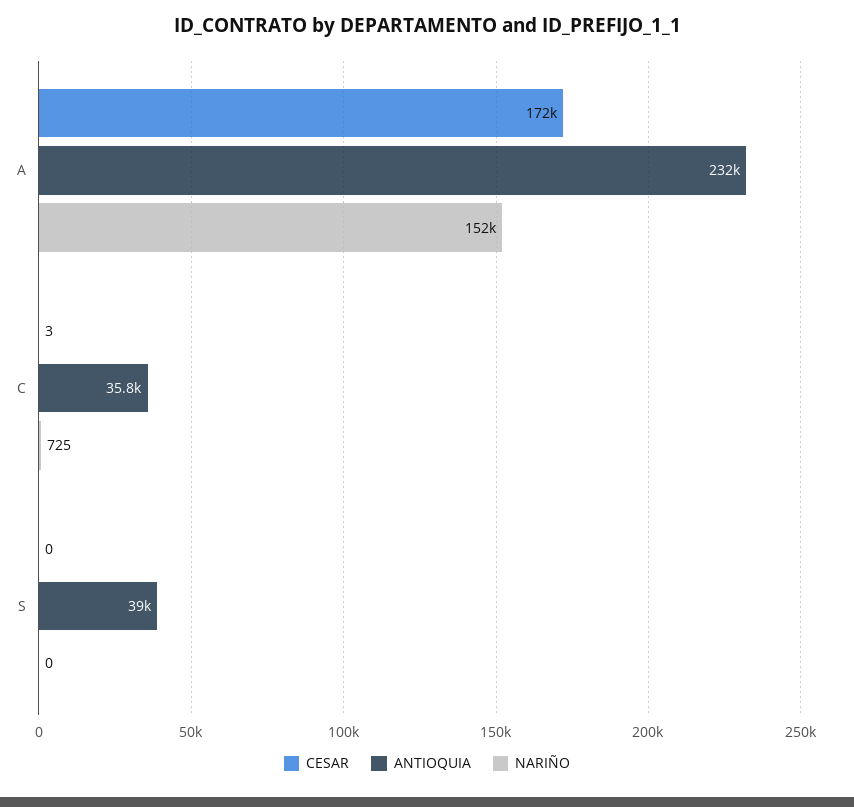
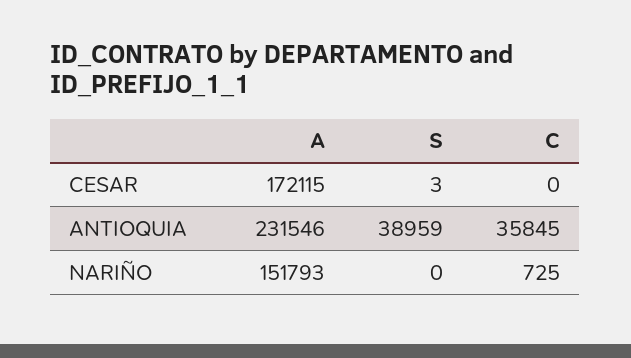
  {
    "CESAR": {
      "A": 172115,
-     "C": 3,
+     "C": 0,
-     "S": 0
+     "S": 3
    },
    "ANTIOQUIA": {
      "A": 231546,
      "C": 35845,
      "S": 38959
    },
    "NARIÑO": {
      "A": 151793,
      "C": 725,
      "S": 0
    }
  }

